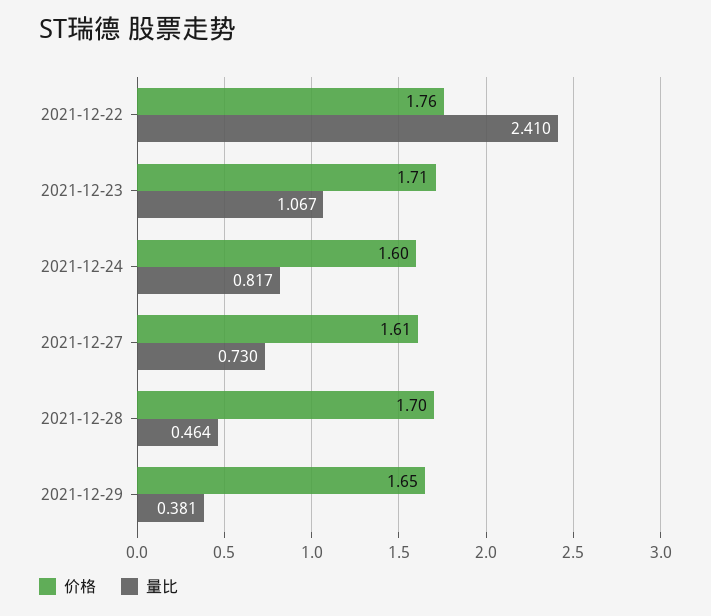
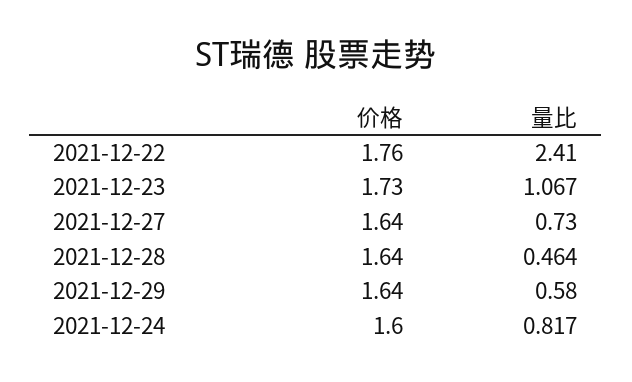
  {
    "价格": {
      "2021-12-22": 1.76,
-     "2021-12-23": 1.71,
+     "2021-12-23": 1.73,
      "2021-12-24": 1.6,
-     "2021-12-27": 1.61,
+     "2021-12-27": 1.64,
-     "2021-12-28": 1.7,
+     "2021-12-28": 1.64,
-     "2021-12-29": 1.65
+     "2021-12-29": 1.64
    },
    "量比": {
      "2021-12-22": 2.41,
      "2021-12-23": 1.067,
      "2021-12-24": 0.817,
      "2021-12-27": 0.73,
      "2021-12-28": 0.464,
-     "2021-12-29": 0.381
+     "2021-12-29": 0.58
    }
  }

